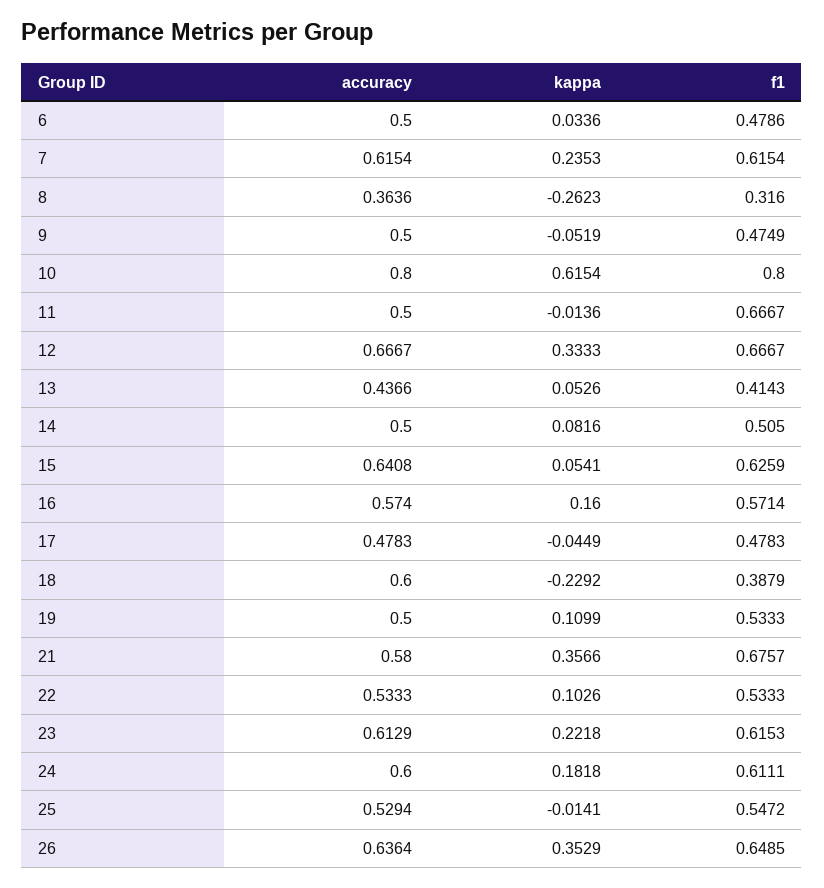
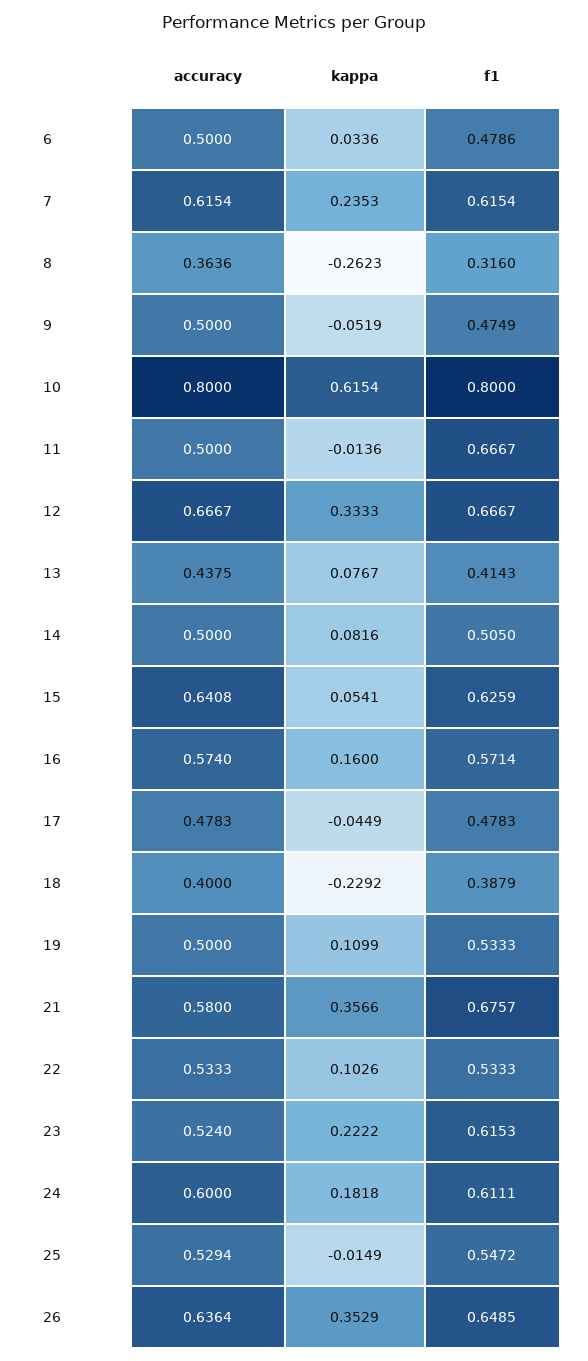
  {
    "accuracy": {
      "6": 0.5,
      "7": 0.6154,
      "8": 0.3636,
      "9": 0.5,
      "10": 0.8,
      "11": 0.5,
      "12": 0.6667,
-     "13": 0.4366,
+     "13": 0.4375,
      "14": 0.5,
      "15": 0.6408,
      "16": 0.574,
      "17": 0.4783,
-     "18": 0.6,
+     "18": 0.4,
      "19": 0.5,
      "21": 0.58,
      "22": 0.5333,
-     "23": 0.6129,
+     "23": 0.524,
      "24": 0.6,
      "25": 0.5294,
      "26": 0.6364
    },
    "kappa": {
      "6": 0.0336,
      "7": 0.2353,
      "8": -0.2623,
      "9": -0.0519,
      "10": 0.6154,
      "11": -0.0136,
      "12": 0.3333,
-     "13": 0.0526,
+     "13": 0.0767,
      "14": 0.0816,
      "15": 0.0541,
      "16": 0.16,
      "17": -0.0449,
      "18": -0.2292,
      "19": 0.1099,
      "21": 0.3566,
      "22": 0.1026,
-     "23": 0.2218,
+     "23": 0.2222,
      "24": 0.1818,
-     "25": -0.0141,
+     "25": -0.0149,
      "26": 0.3529
    },
    "f1": {
      "6": 0.4786,
      "7": 0.6154,
      "8": 0.316,
      "9": 0.4749,
      "10": 0.8,
      "11": 0.6667,
      "12": 0.6667,
      "13": 0.4143,
      "14": 0.505,
      "15": 0.6259,
      "16": 0.5714,
      "17": 0.4783,
      "18": 0.3879,
      "19": 0.5333,
      "21": 0.6757,
      "22": 0.5333,
      "23": 0.6153,
      "24": 0.6111,
      "25": 0.5472,
      "26": 0.6485
    }
  }

